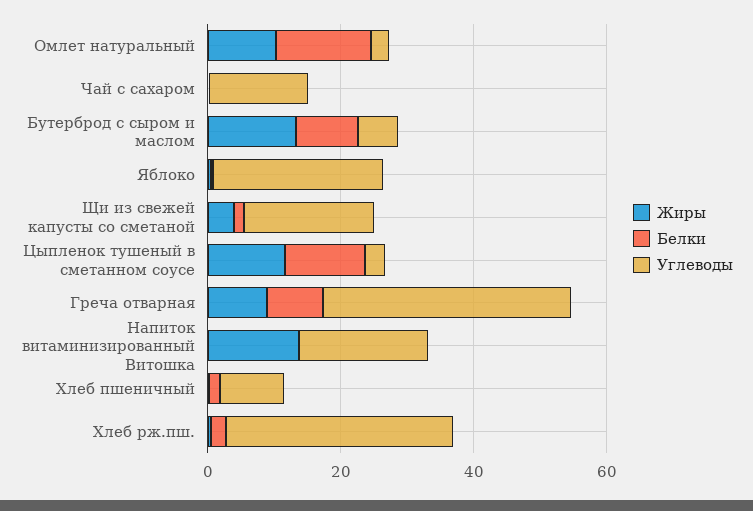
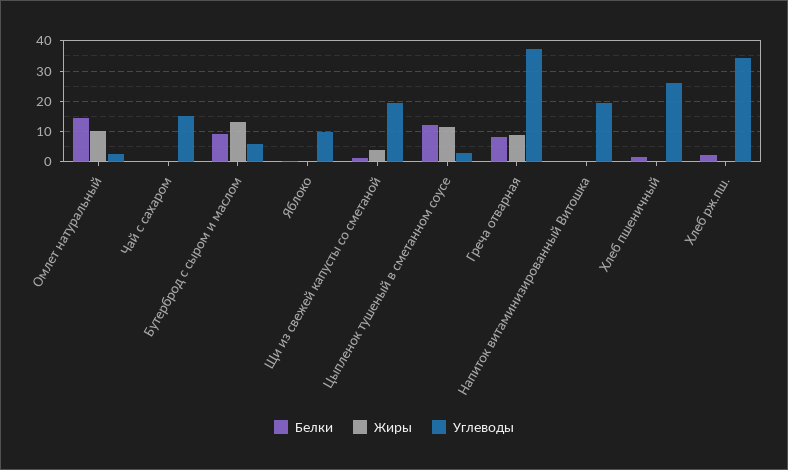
  {
    "Жиры": {
      "Омлет натуральный": 10,
      "Чай с сахаром": 0,
      "Бутерброд с сыром и маслом": 14,
      "Яблоко": 0,
      "Щи из свежей капусты со сметаной": 4,
      "Цыпленок тушеный в сметанном соусе": 12,
      "Греча отварная": 8,
-     "Напиток витаминизированный Витошка": 15,
+     "Напиток витаминизированный Витошка": 0,
      "Хлеб пшеничный": 0,
      "Хлеб рж.пш.": 0
    },
    "Белки": {
      "Омлет натуральный": 14,
      "Чай с сахаром": 0,
      "Бутерброд с сыром и маслом": 10,
      "Яблоко": 0,
      "Щи из свежей капусты со сметаной": 2,
      "Цыпленок тушеный в сметанном соусе": 12,
      "Греча отварная": 8,
      "Напиток витаминизированный Витошка": 0,
      "Хлеб пшеничный": 2,
      "Хлеб рж.пш.": 2
    },
    "Углеводы": {
      "Омлет натуральный": 2,
      "Чай с сахаром": 16,
      "Бутерброд с сыром и маслом": 6,
-     "Яблоко": 25,
+     "Яблоко": 10,
      "Щи из свежей капусты со сметаной": 20,
      "Цыпленок тушеный в сметанном соусе": 2,
      "Греча отварная": 38,
      "Напиток витаминизированный Витошка": 20,
-     "Хлеб пшеничный": 10,
+     "Хлеб пшеничный": 26,
      "Хлеб рж.пш.": 34
    }
  }

